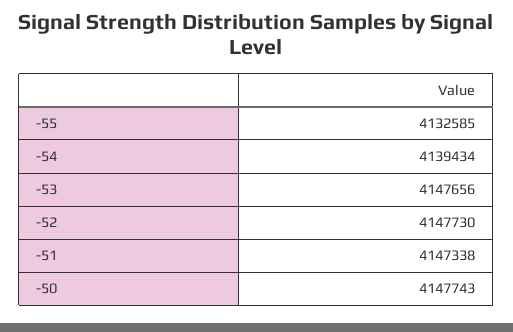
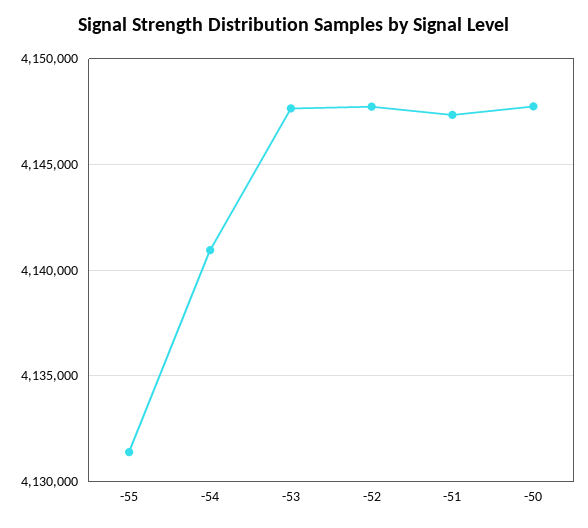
  {
-   "-55": 4132585,
+   "-55": 4131500,
-   "-54": 4139434,
+   "-54": 4141000,
    "-53": 4147656,
    "-52": 4147730,
    "-51": 4147338,
    "-50": 4147743
  }

